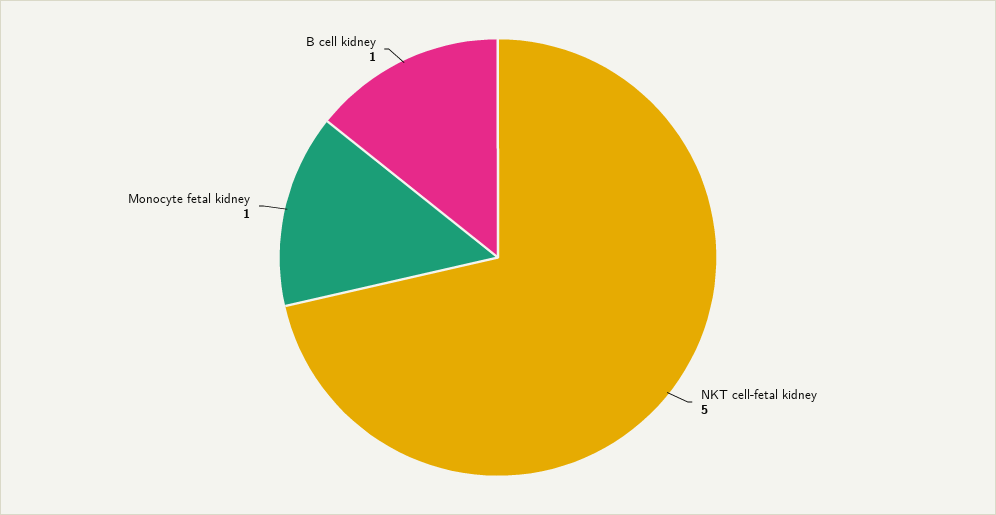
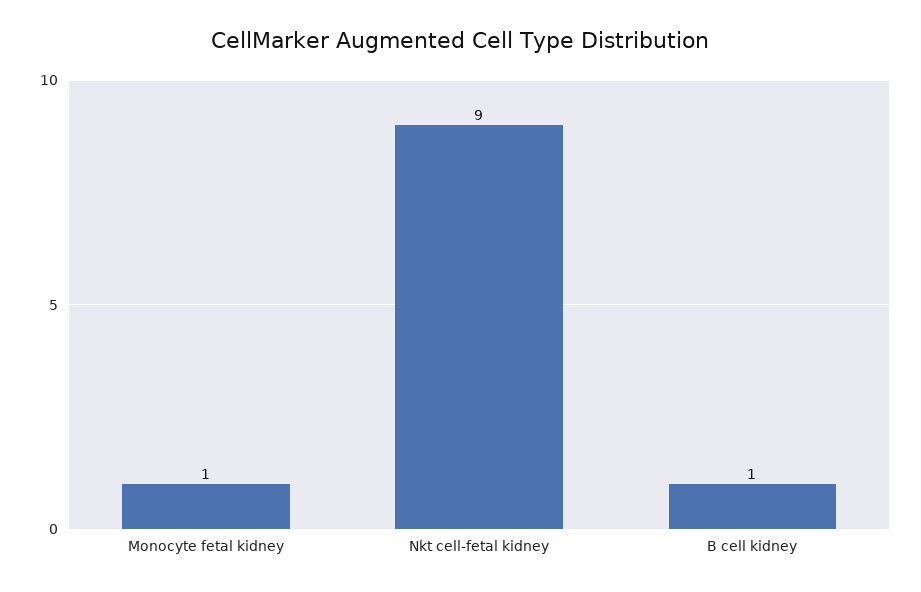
  {
-   "NKT cell-fetal kidney": 5,
+   "NKT cell-fetal kidney": 9,
    "Monocyte fetal kidney": 1,
    "B cell kidney": 1
  }

